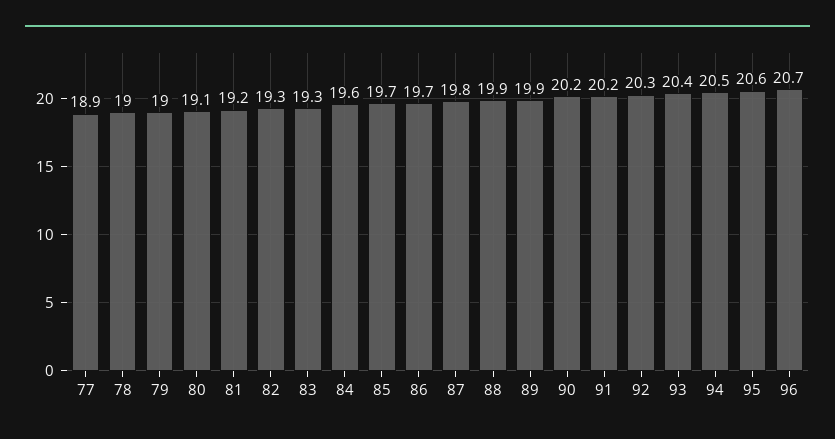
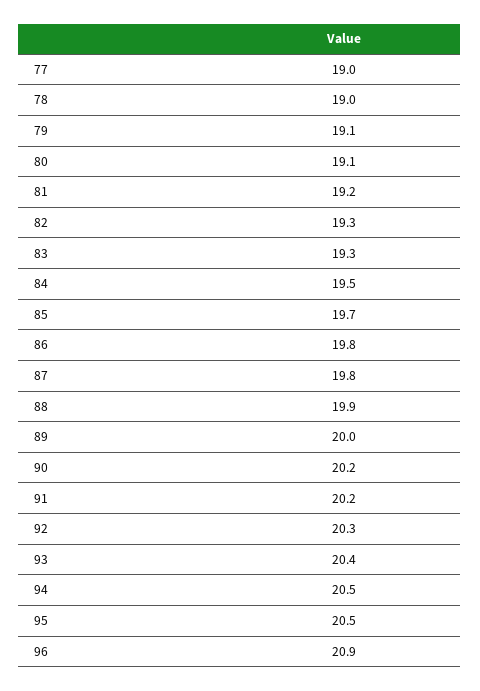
  {
-   "77": 18.9,
+   "77": 19,
    "78": 19,
-   "79": 19,
+   "79": 19.1,
    "80": 19.1,
    "81": 19.2,
    "82": 19.3,
    "83": 19.3,
-   "84": 19.6,
+   "84": 19.5,
    "85": 19.7,
-   "86": 19.7,
+   "86": 19.8,
    "87": 19.8,
    "88": 19.9,
-   "89": 19.9,
+   "89": 20,
    "90": 20.2,
    "91": 20.2,
    "92": 20.3,
    "93": 20.4,
    "94": 20.5,
-   "95": 20.6,
+   "95": 20.5,
-   "96": 20.7
+   "96": 20.9
  }

